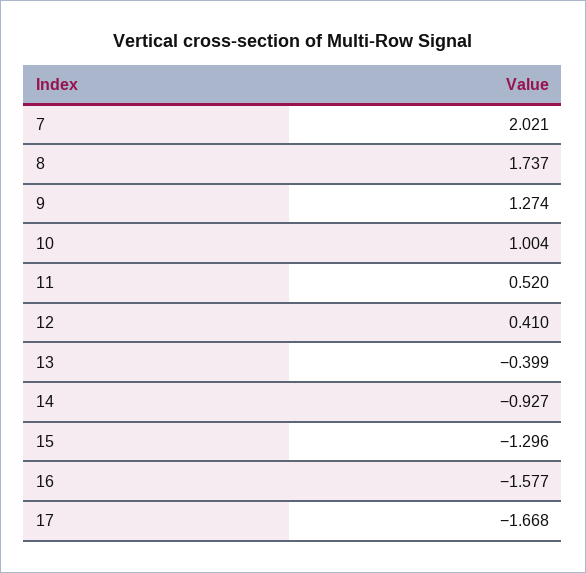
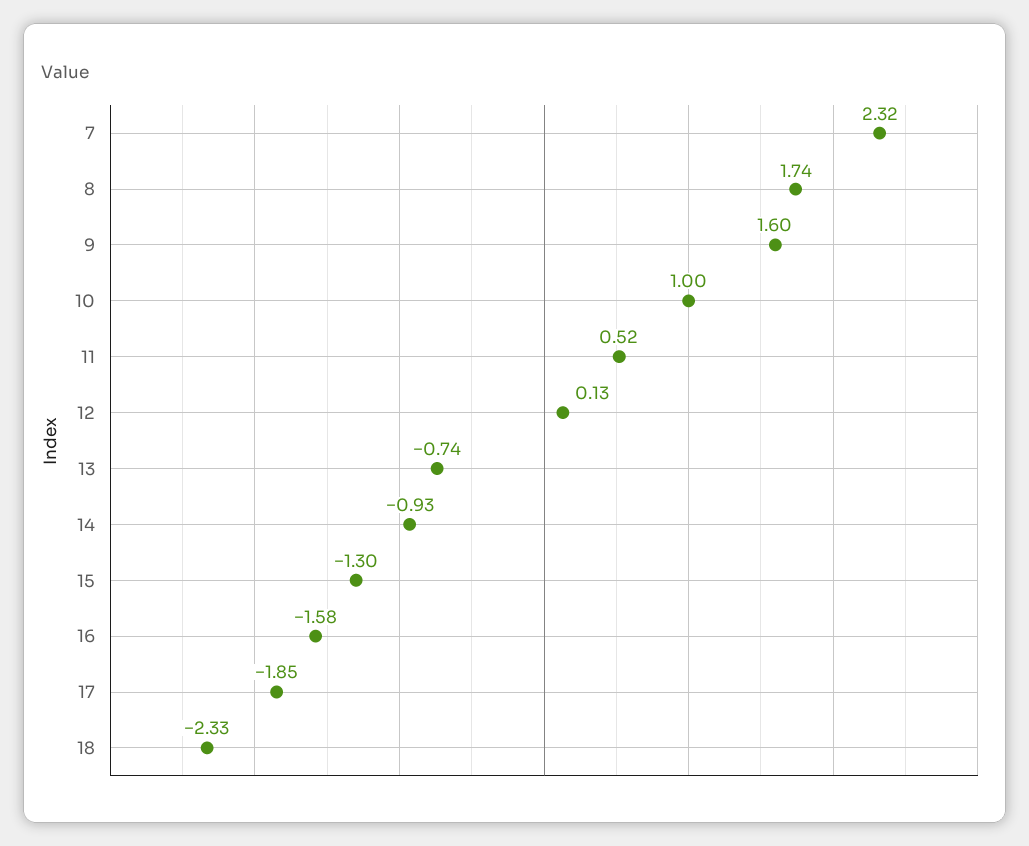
  {
-   "7": 2.021,
+   "7": 2.32,
    "8": 1.737,
-   "9": 1.274,
+   "9": 1.6,
    "10": 1.004,
    "11": 0.52,
-   "12": 0.41,
+   "12": 0.13,
-   "13": -0.399,
+   "13": -0.74,
    "14": -0.927,
    "15": -1.296,
    "16": -1.577,
-   "17": -1.668
+   "17": -1.85,
+   "18": -2.33
  }

